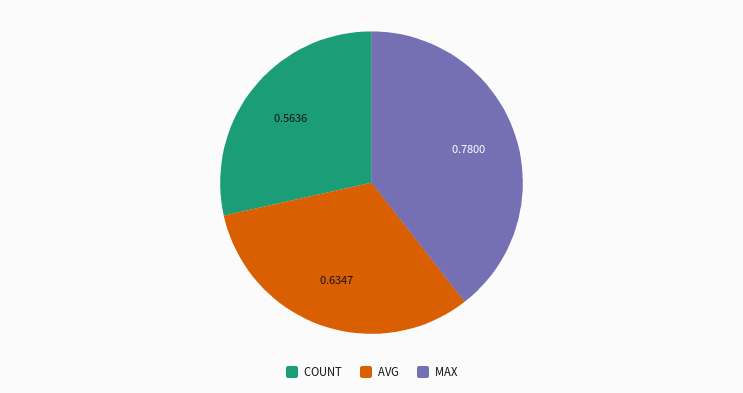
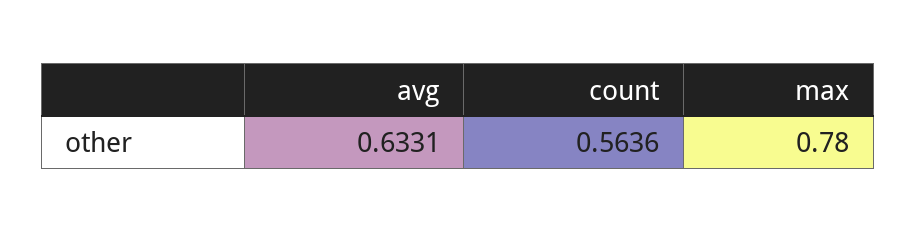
  {
    "COUNT": 0.5636,
-   "AVG": 0.6347,
+   "AVG": 0.6331,
    "MAX": 0.78
  }

